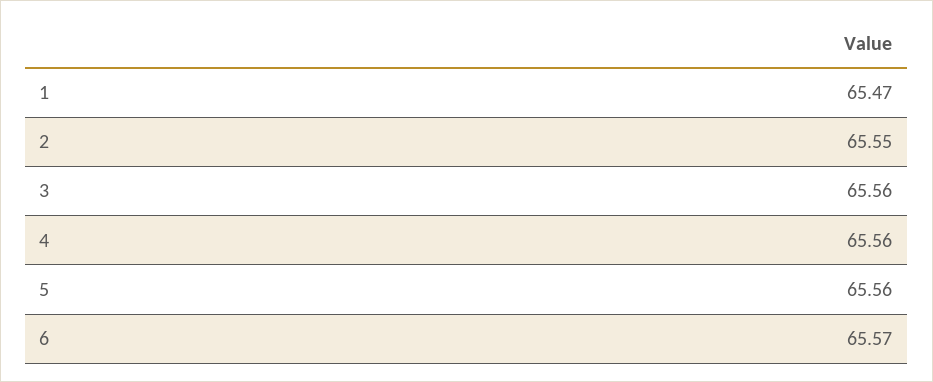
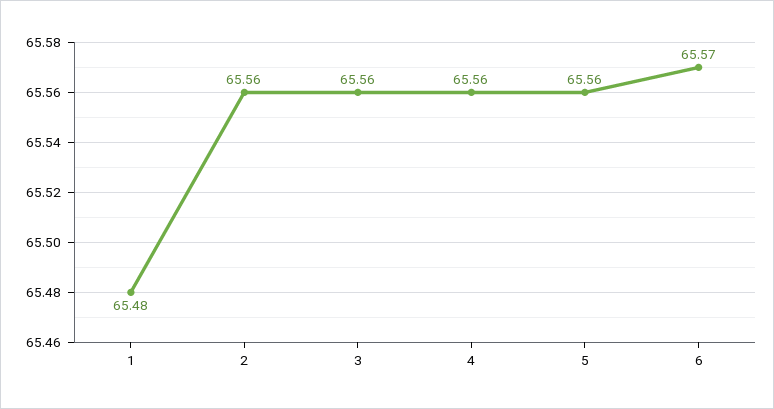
  {
-   "1": 65.47,
+   "1": 65.48,
-   "2": 65.55,
+   "2": 65.56,
    "3": 65.56,
    "4": 65.56,
    "5": 65.56,
    "6": 65.57
  }

